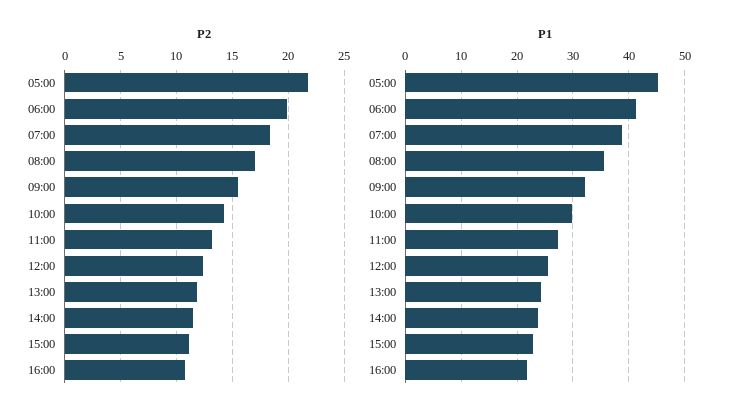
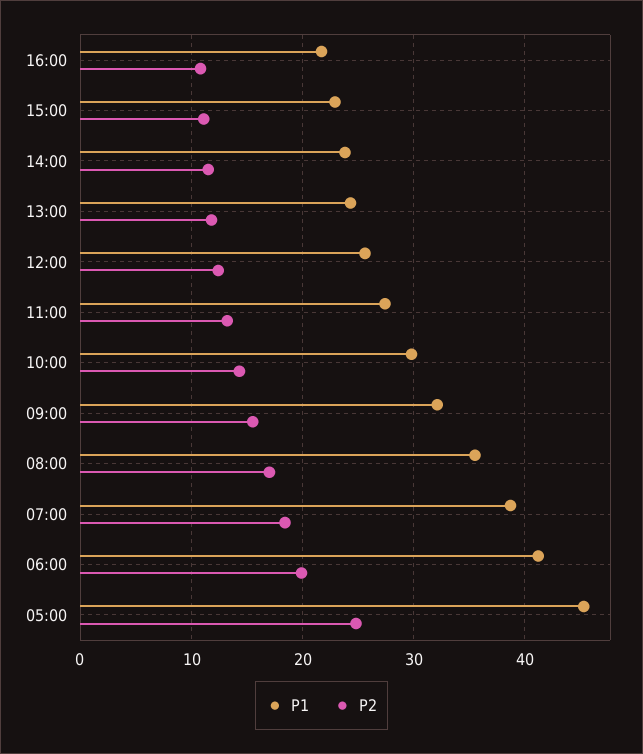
  {
    "P2": {
-     "05:00": 22,
+     "05:00": 25,
      "06:00": 20,
      "07:00": 18,
      "08:00": 17,
      "09:00": 16,
      "10:00": 14,
      "11:00": 13,
      "12:00": 12,
      "13:00": 12,
      "14:00": 12,
      "15:00": 11,
      "16:00": 11
    },
    "P1": {
      "05:00": 45,
      "06:00": 41,
      "07:00": 39,
      "08:00": 36,
      "09:00": 32,
      "10:00": 30,
      "11:00": 27,
      "12:00": 26,
      "13:00": 24,
      "14:00": 24,
      "15:00": 23,
      "16:00": 22
    }
  }

